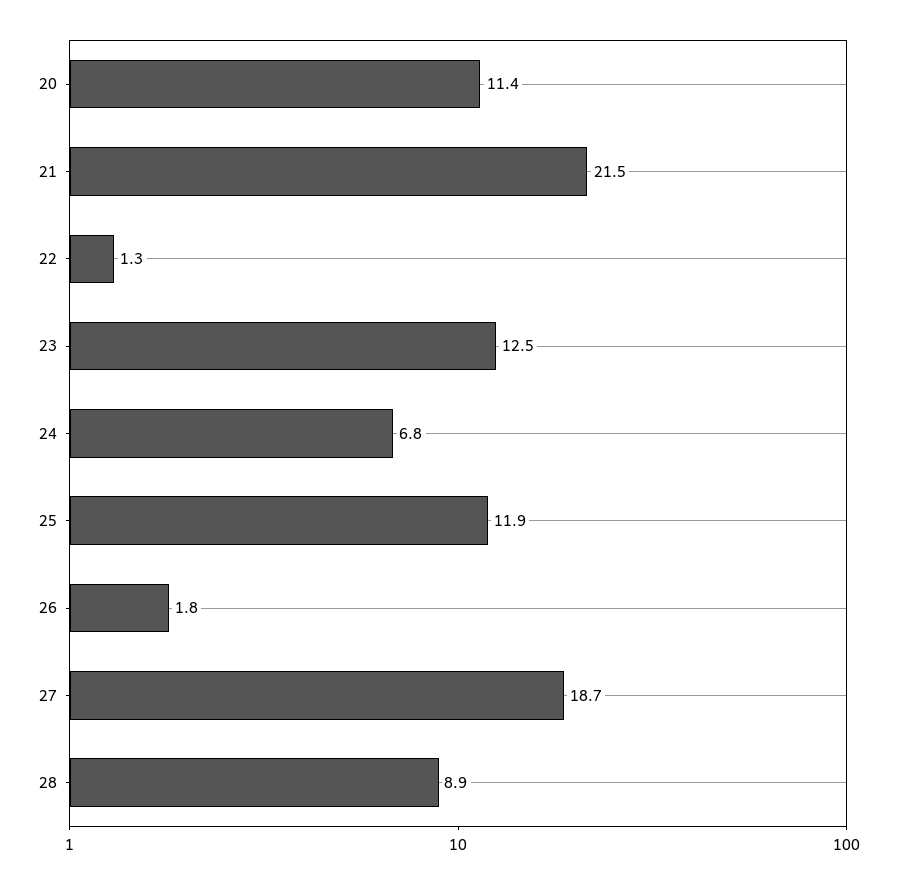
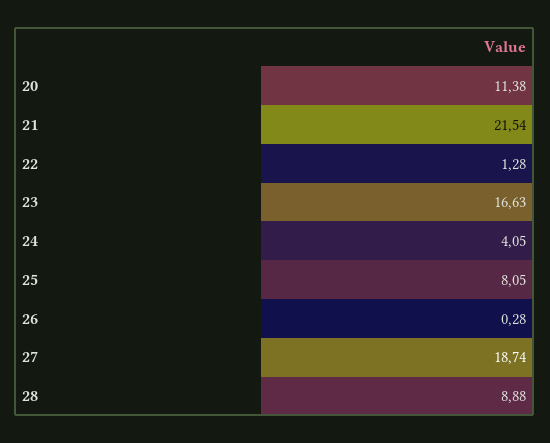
  {
    "20": 11.38,
    "21": 21.54,
    "22": 1.28,
-   "23": 12.5,
+   "23": 16.63,
-   "24": 6.8,
+   "24": 4.05,
-   "25": 11.9,
+   "25": 8.05,
-   "26": 1.8,
+   "26": 0.28,
    "27": 18.74,
    "28": 8.88
  }

